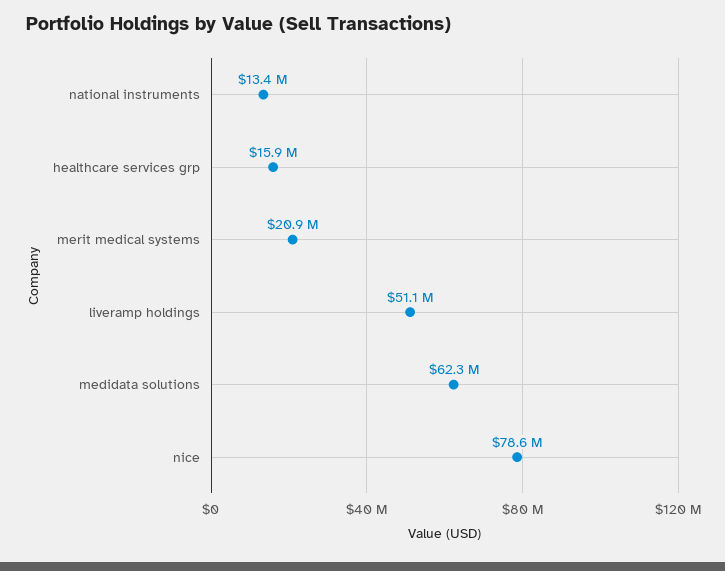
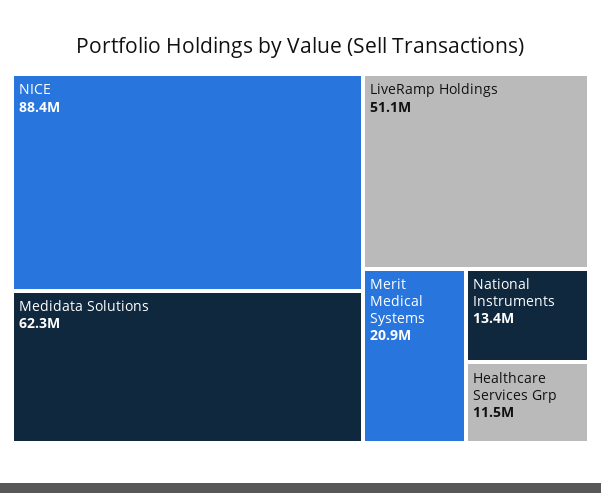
  {
    "national instruments": 13400000,
-   "healthcare services grp": 15900000,
+   "healthcare services grp": 11500000,
    "merit medical systems": 20900000,
    "liveramp holdings": 51100000,
    "medidata solutions": 62300000,
-   "nice": 78600000
+   "nice": 88400000
  }

